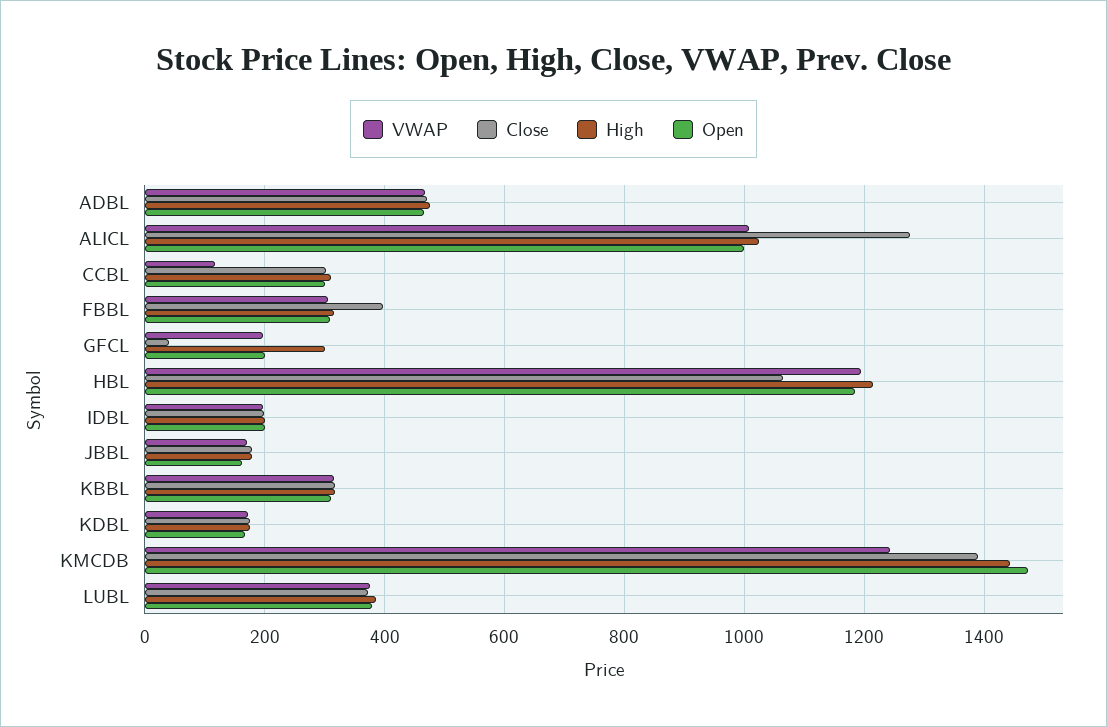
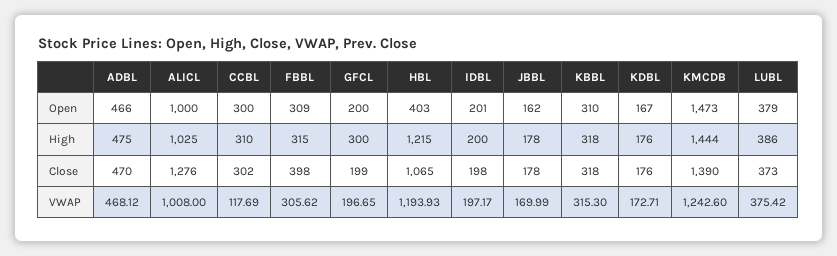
  {
    "VWAP": {
      "ADBL": 468.12,
      "ALICL": 1008,
      "CCBL": 117.69,
      "FBBL": 305.62,
      "GFCL": 196.65,
      "HBL": 1193.93,
      "IDBL": 197.17,
      "JBBL": 169.99,
      "KBBL": 315.3,
      "KDBL": 172.71,
      "KMCDB": 1242.6,
      "LUBL": 375.42
    },
    "Close": {
      "ADBL": 470,
      "ALICL": 1276,
      "CCBL": 302,
      "FBBL": 398,
-     "GFCL": 40,
+     "GFCL": 199,
      "HBL": 1065,
      "IDBL": 198,
      "JBBL": 178,
      "KBBL": 318,
      "KDBL": 176,
      "KMCDB": 1390,
      "LUBL": 373
    },
    "High": {
      "ADBL": 475,
      "ALICL": 1025,
      "CCBL": 310,
      "FBBL": 315,
      "GFCL": 300,
      "HBL": 1215,
      "IDBL": 200,
      "JBBL": 178,
      "KBBL": 318,
      "KDBL": 176,
      "KMCDB": 1444,
      "LUBL": 386
    },
    "Open": {
      "ADBL": 466,
      "ALICL": 1000,
      "CCBL": 300,
      "FBBL": 309,
      "GFCL": 200,
-     "HBL": 1180,
+     "HBL": 403,
      "IDBL": 201,
      "JBBL": 162,
      "KBBL": 310,
      "KDBL": 167,
      "KMCDB": 1473,
      "LUBL": 379
    }
  }

